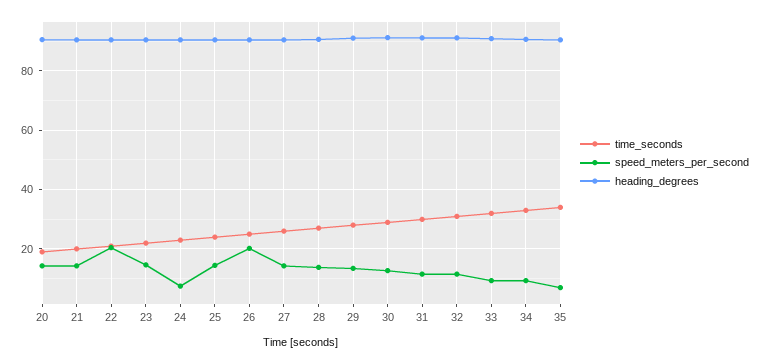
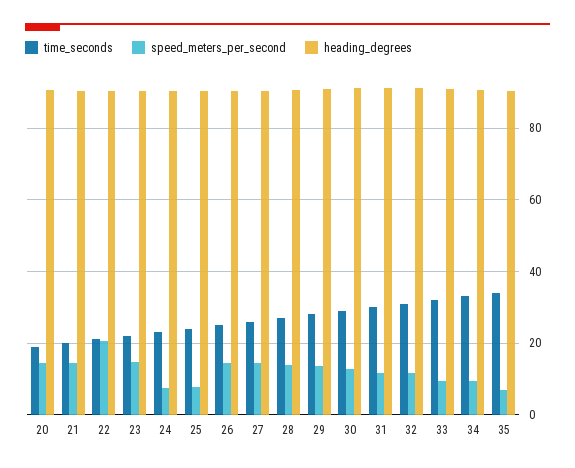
  {
    "time_seconds": {
      "20": 20,
      "21": 20,
      "22": 22,
      "23": 22,
      "24": 24,
      "25": 24,
      "26": 26,
      "27": 26,
      "28": 28,
      "29": 28,
      "30": 30,
      "31": 30,
      "32": 32,
      "33": 32,
      "34": 34,
      "35": 34
    },
    "speed_meters_per_second": {
      "20": 14,
      "21": 14,
      "22": 20,
      "23": 14,
      "24": 8,
-     "25": 15,
+     "25": 8,
-     "26": 20,
+     "26": 14,
      "27": 14,
      "28": 14,
      "29": 14,
      "30": 12,
      "31": 12,
      "32": 12,
      "33": 10,
      "34": 10,
      "35": 8
    },
    "heading_degrees": {
      "20": 90,
      "21": 90,
      "22": 90,
      "23": 90,
      "24": 90,
      "25": 90,
      "26": 90,
      "27": 90,
      "28": 90,
      "29": 92,
      "30": 92,
      "31": 92,
      "32": 92,
      "33": 90,
      "34": 90,
      "35": 90
    }
  }

